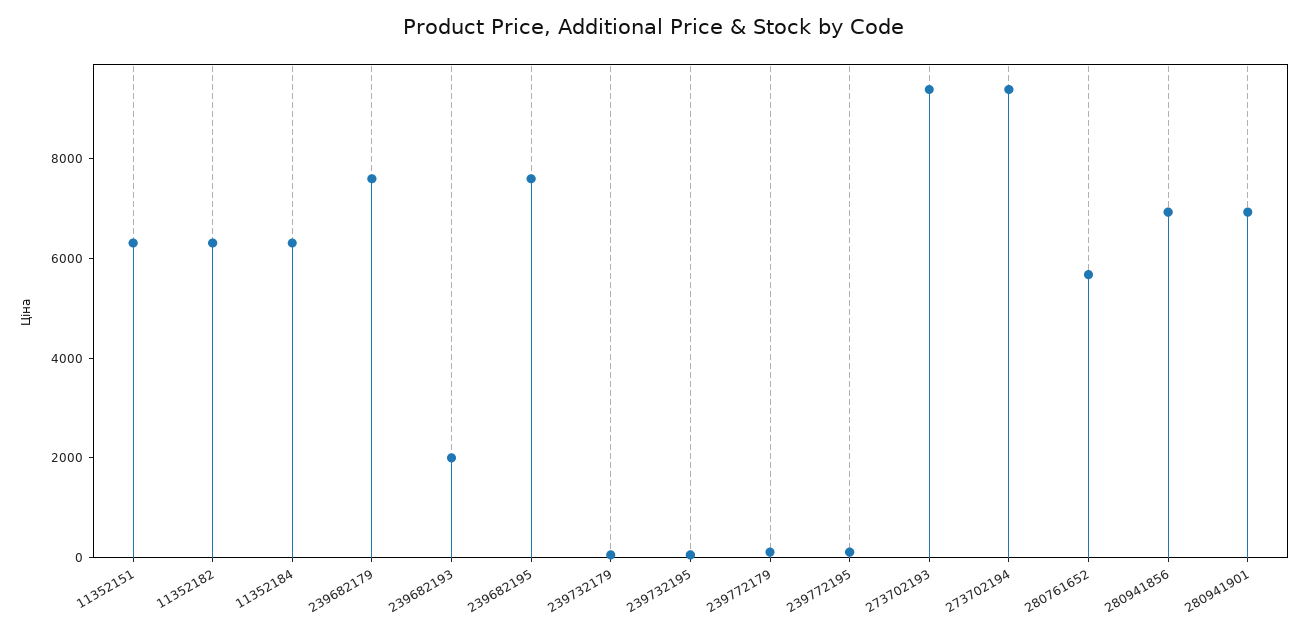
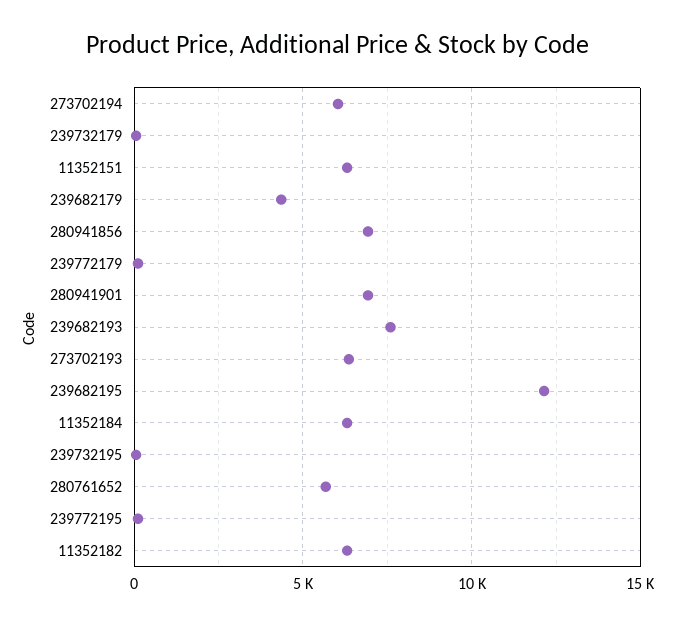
  {
    "11352151": 6500,
    "11352182": 6500,
    "11352184": 6500,
-   "239682179": 7500,
+   "239682179": 4500,
-   "239682193": 2000,
+   "239682193": 7500,
-   "239682195": 7500,
+   "239682195": 12000,
    "239732179": 0,
    "239732195": 0,
    "239772179": 0,
    "239772195": 0,
-   "273702193": 9500,
+   "273702193": 6500,
-   "273702194": 9500,
+   "273702194": 6000,
    "280761652": 5500,
    "280941856": 7000,
    "280941901": 7000
  }

